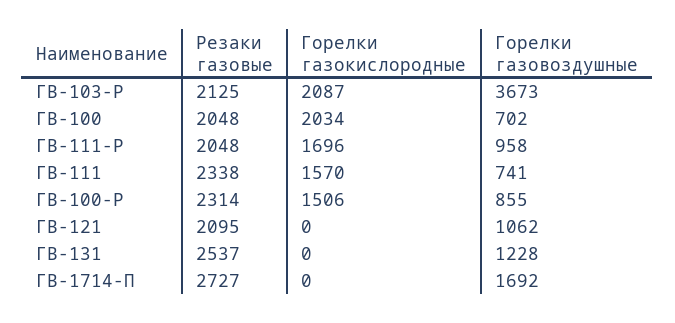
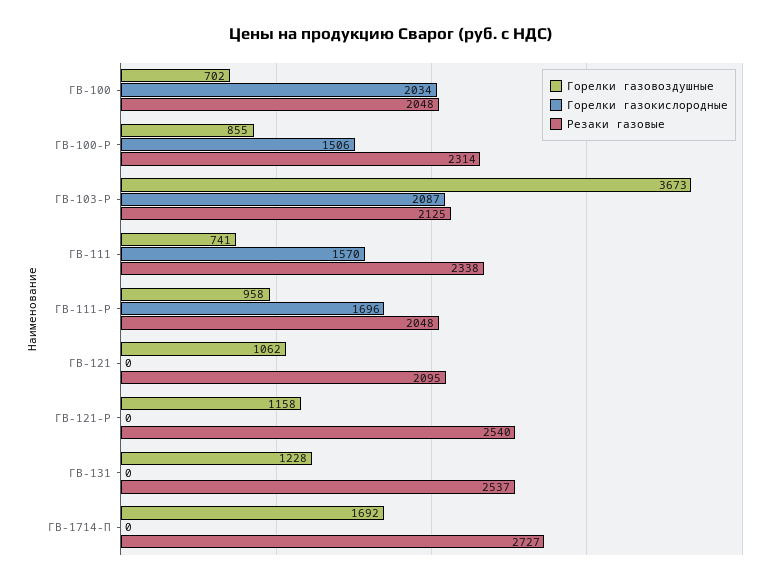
  {
    "Резаки газовые": {
      "ГВ-103-Р": 2125,
      "ГВ-100": 2048,
      "ГВ-111-Р": 2048,
      "ГВ-111": 2338,
      "ГВ-100-Р": 2314,
      "ГВ-121": 2095,
      "ГВ-131": 2537,
-     "ГВ-1714-П": 2727
+     "ГВ-1714-П": 2727,
+     "ГВ-121-Р": 2540
    },
    "Горелки газокислородные": {
      "ГВ-103-Р": 2087,
      "ГВ-100": 2034,
      "ГВ-111-Р": 1696,
      "ГВ-111": 1570,
      "ГВ-100-Р": 1506,
      "ГВ-121": 0,
      "ГВ-131": 0,
-     "ГВ-1714-П": 0
+     "ГВ-1714-П": 0,
+     "ГВ-121-Р": 0
    },
    "Горелки газовоздушные": {
      "ГВ-103-Р": 3673,
      "ГВ-100": 702,
      "ГВ-111-Р": 958,
      "ГВ-111": 741,
      "ГВ-100-Р": 855,
      "ГВ-121": 1062,
      "ГВ-131": 1228,
-     "ГВ-1714-П": 1692
+     "ГВ-1714-П": 1692,
+     "ГВ-121-Р": 1158
    }
  }

